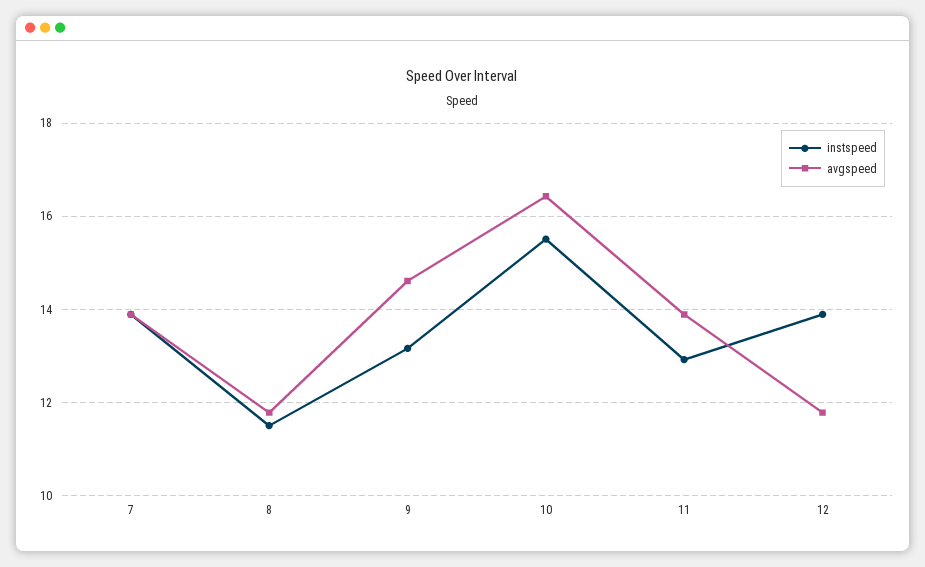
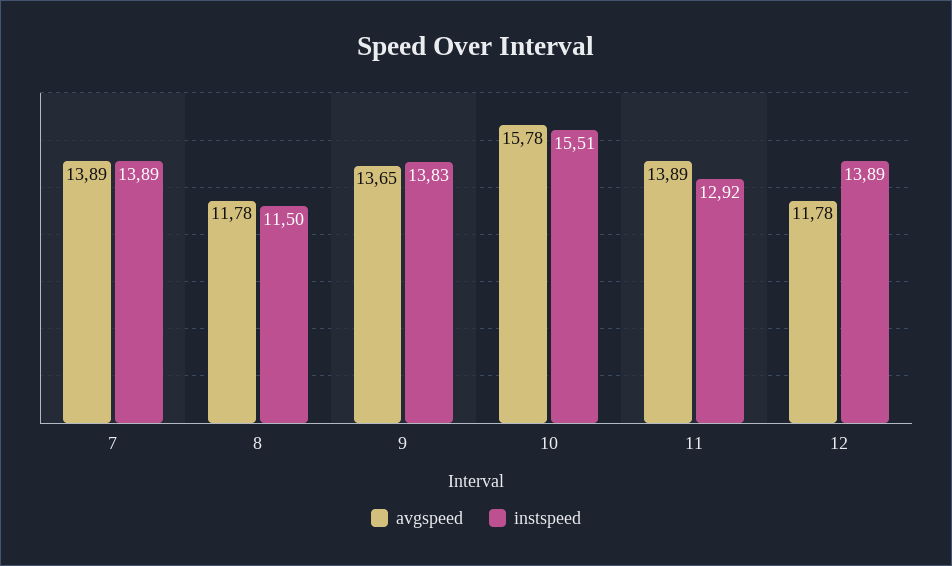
  {
    "instspeed": {
      "7": 13.89,
      "8": 11.5,
-     "9": 13.2,
+     "9": 13.83,
      "10": 15.51,
      "11": 12.92,
      "12": 13.89
    },
    "avgspeed": {
      "7": 13.89,
      "8": 11.78,
-     "9": 14.6,
+     "9": 13.65,
-     "10": 16.4,
+     "10": 15.78,
      "11": 13.89,
      "12": 11.78
    }
  }

